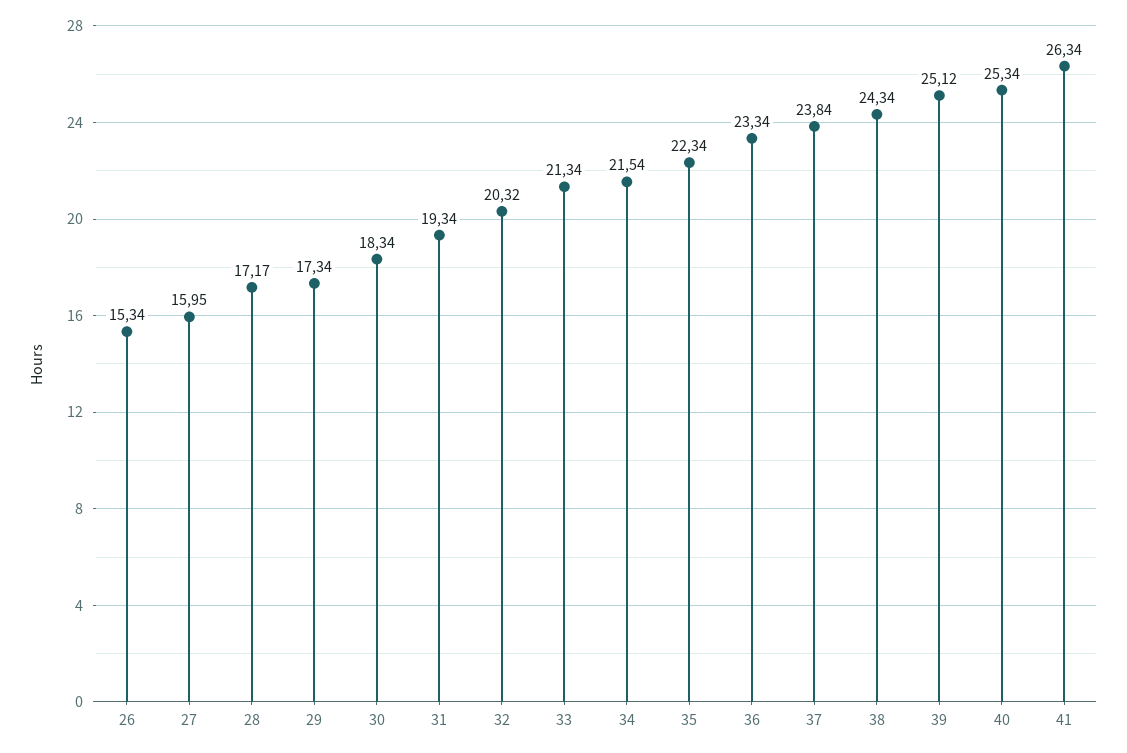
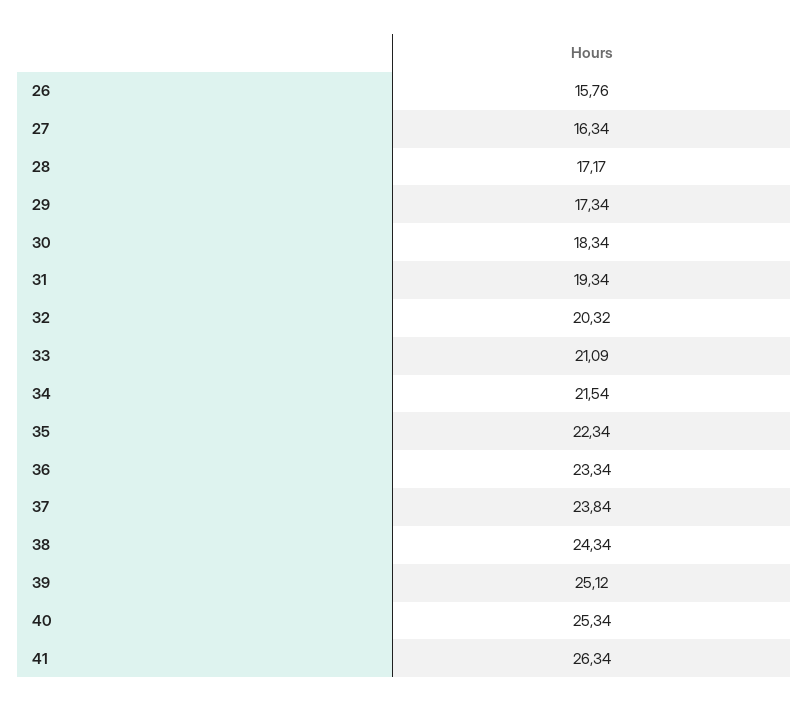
  {
-   "26": 15.34,
+   "26": 15.76,
-   "27": 15.95,
+   "27": 16.34,
    "28": 17.17,
    "29": 17.34,
    "30": 18.34,
    "31": 19.34,
    "32": 20.32,
-   "33": 21.34,
+   "33": 21.09,
    "34": 21.54,
    "35": 22.34,
    "36": 23.34,
    "37": 23.84,
    "38": 24.34,
    "39": 25.12,
    "40": 25.34,
    "41": 26.34
  }

